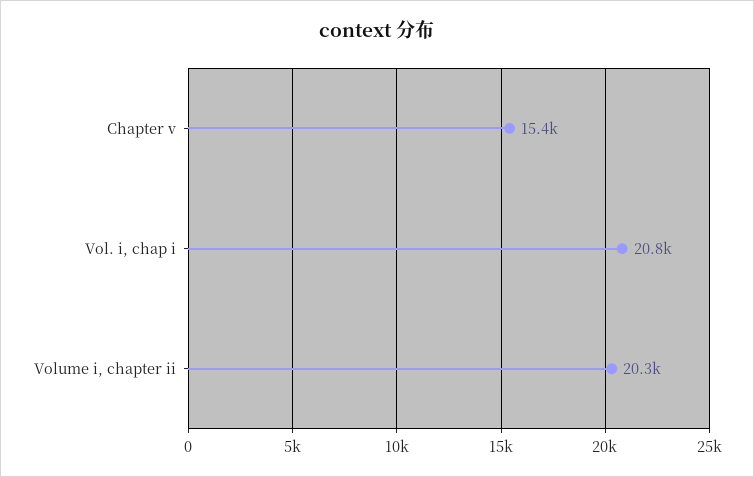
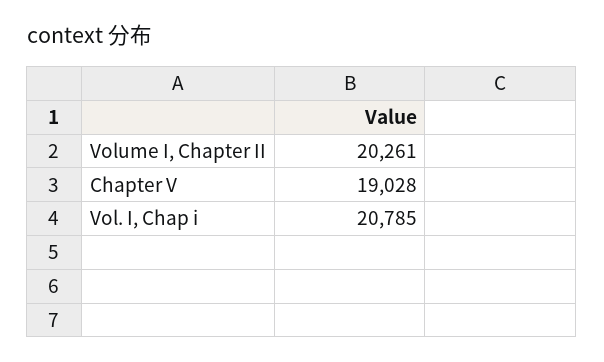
  {
-   "Chapter v": 15400,
+   "Chapter v": 19028,
    "Vol. i, chap i": 20785,
    "Volume i, chapter ii": 20261
  }

